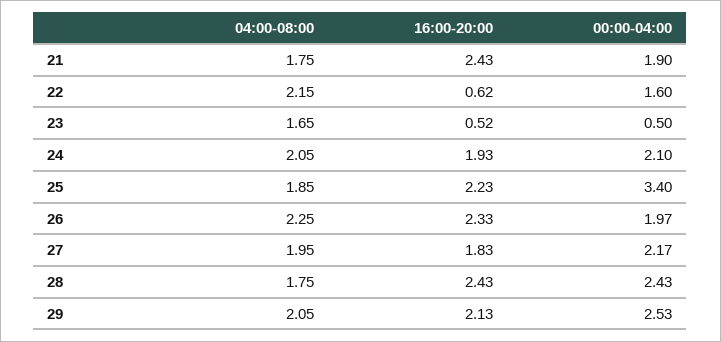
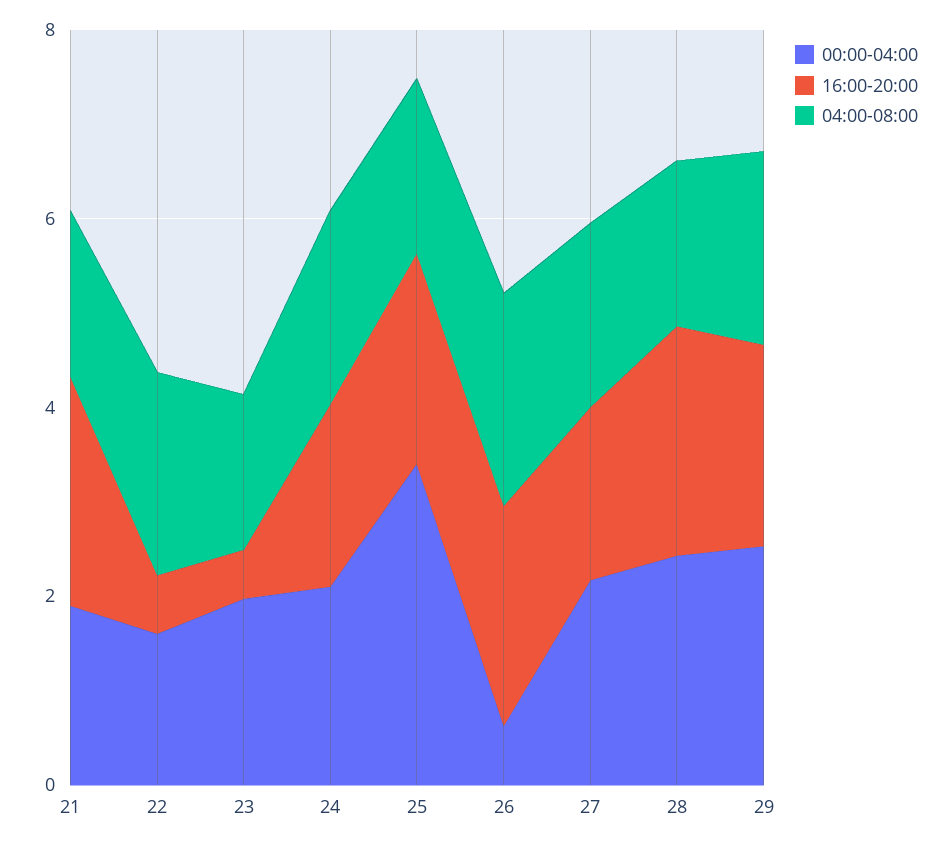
  {
    "04:00-08:00": {
      "21": 1.75,
      "22": 2.15,
      "23": 1.65,
      "24": 2.05,
      "25": 1.85,
      "26": 2.25,
      "27": 1.95,
      "28": 1.75,
      "29": 2.05
    },
    "16:00-20:00": {
      "21": 2.43,
      "22": 0.62,
      "23": 0.52,
      "24": 1.93,
      "25": 2.23,
      "26": 2.33,
      "27": 1.83,
      "28": 2.43,
      "29": 2.13
    },
    "00:00-04:00": {
      "21": 1.9,
      "22": 1.6,
-     "23": 0.5,
+     "23": 2,
      "24": 2.1,
      "25": 3.4,
-     "26": 1.97,
+     "26": 0.5,
      "27": 2.17,
      "28": 2.43,
      "29": 2.53
    }
  }

